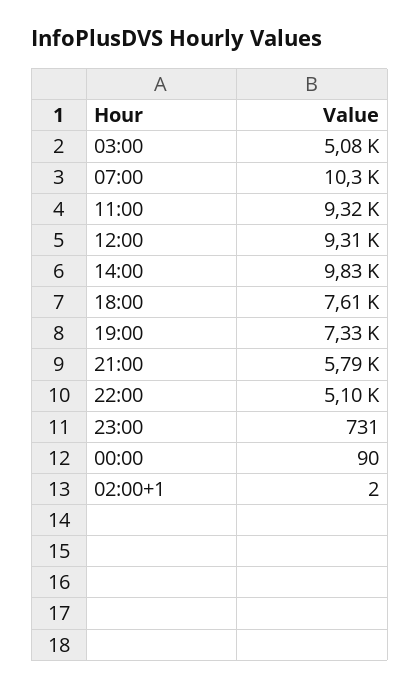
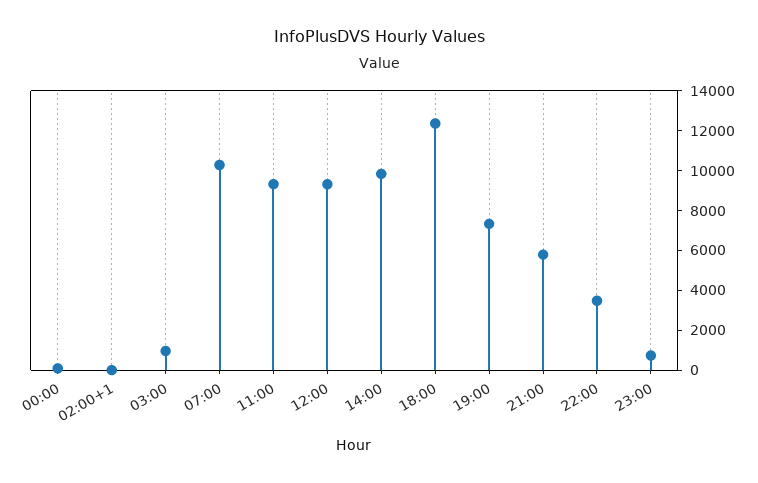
  {
-   "03:00": 5080,
+   "03:00": 1000,
    "07:00": 10300,
    "11:00": 9320,
    "12:00": 9310,
    "14:00": 9830,
-   "18:00": 7610,
+   "18:00": 12500,
    "19:00": 7330,
    "21:00": 5790,
-   "22:00": 5100,
+   "22:00": 3500,
    "23:00": 731,
    "00:00": 90,
    "02:00+1": 2
  }

